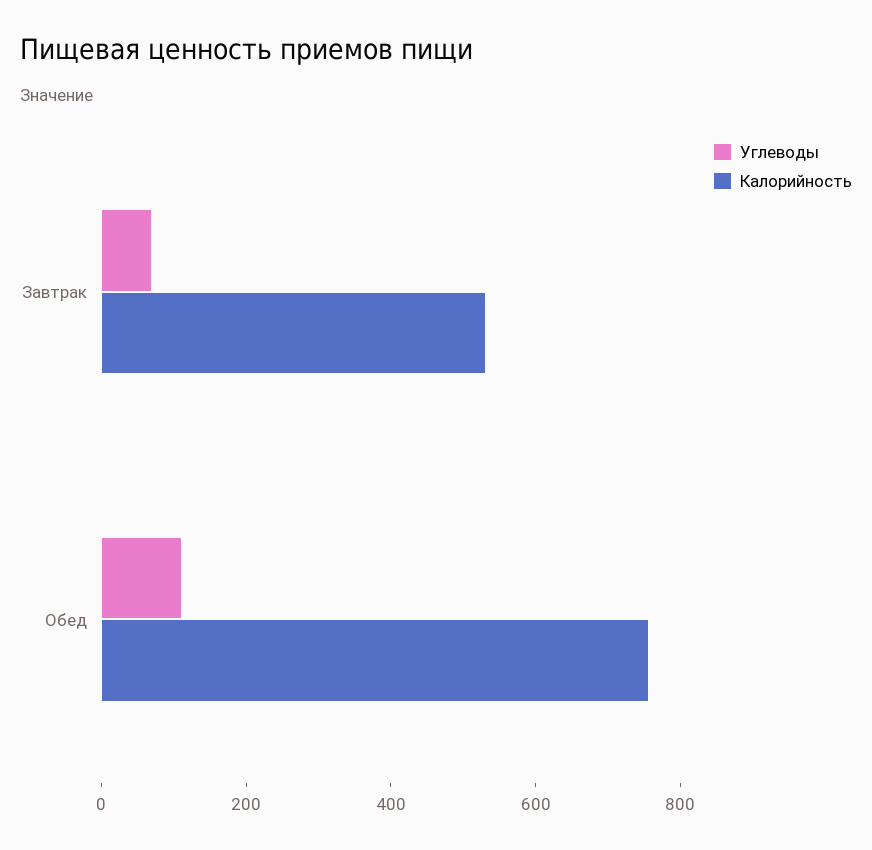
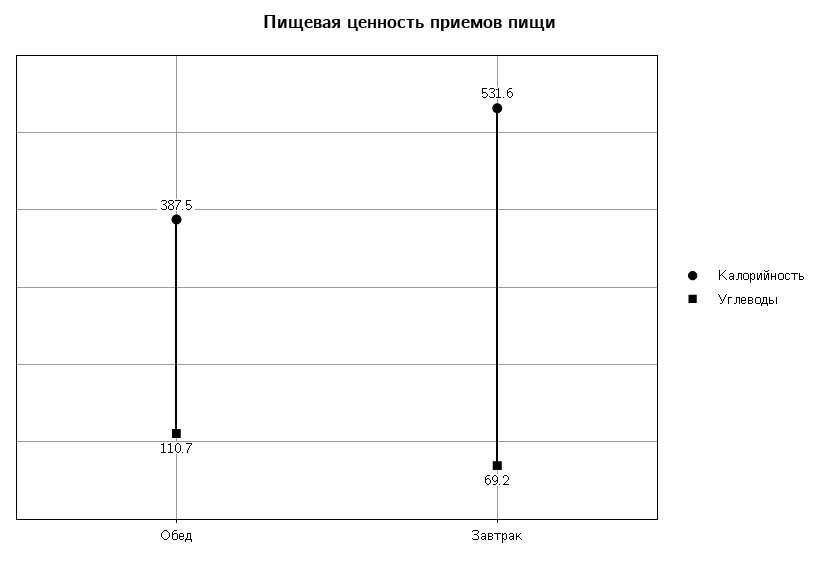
  {
    "Углеводы": {
      "Завтрак": 69.2,
      "Обед": 110.7
    },
    "Калорийность": {
      "Завтрак": 531.6,
-     "Обед": 750
+     "Обед": 387.5
    }
  }

